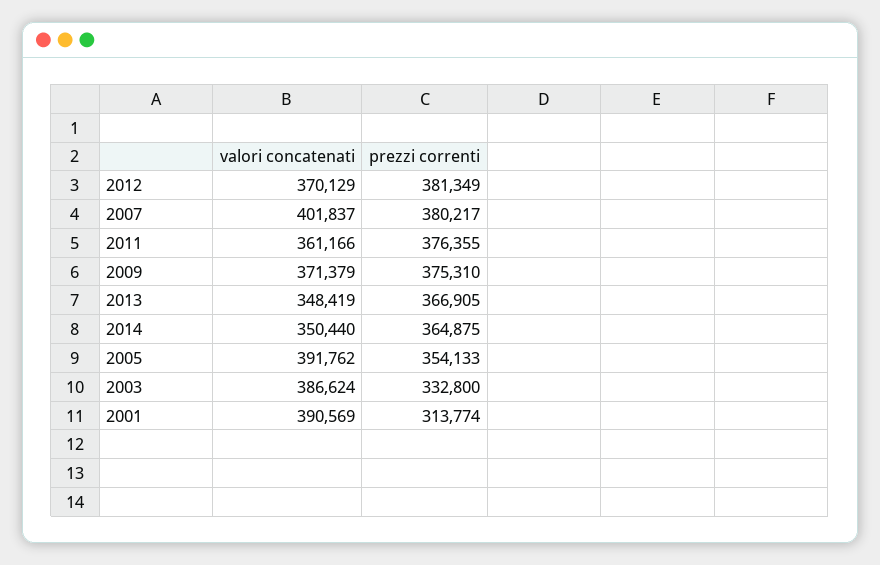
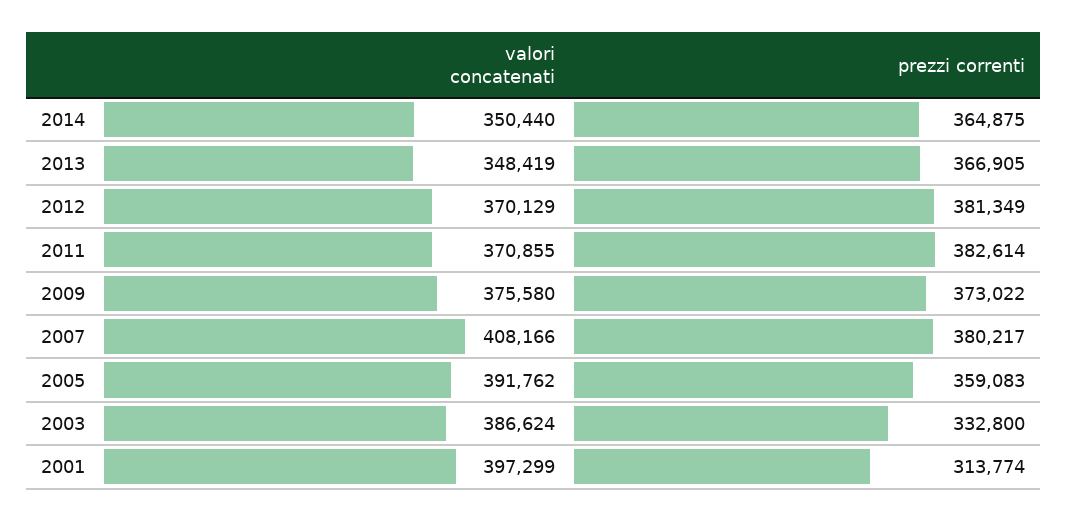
  {
    "valori concatenati": {
      "2012": 370129,
-     "2007": 401837,
+     "2007": 408166,
-     "2011": 361166,
+     "2011": 370855,
-     "2009": 371379,
+     "2009": 375580,
      "2013": 348419,
      "2014": 350440,
      "2005": 391762,
      "2003": 386624,
-     "2001": 390569
+     "2001": 397299
    },
    "prezzi correnti": {
      "2012": 381349,
      "2007": 380217,
-     "2011": 376355,
+     "2011": 382614,
-     "2009": 375310,
+     "2009": 373022,
      "2013": 366905,
      "2014": 364875,
-     "2005": 354133,
+     "2005": 359083,
      "2003": 332800,
      "2001": 313774
    }
  }

